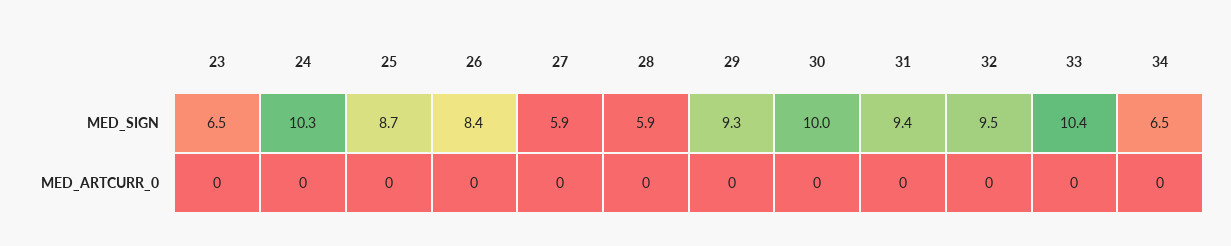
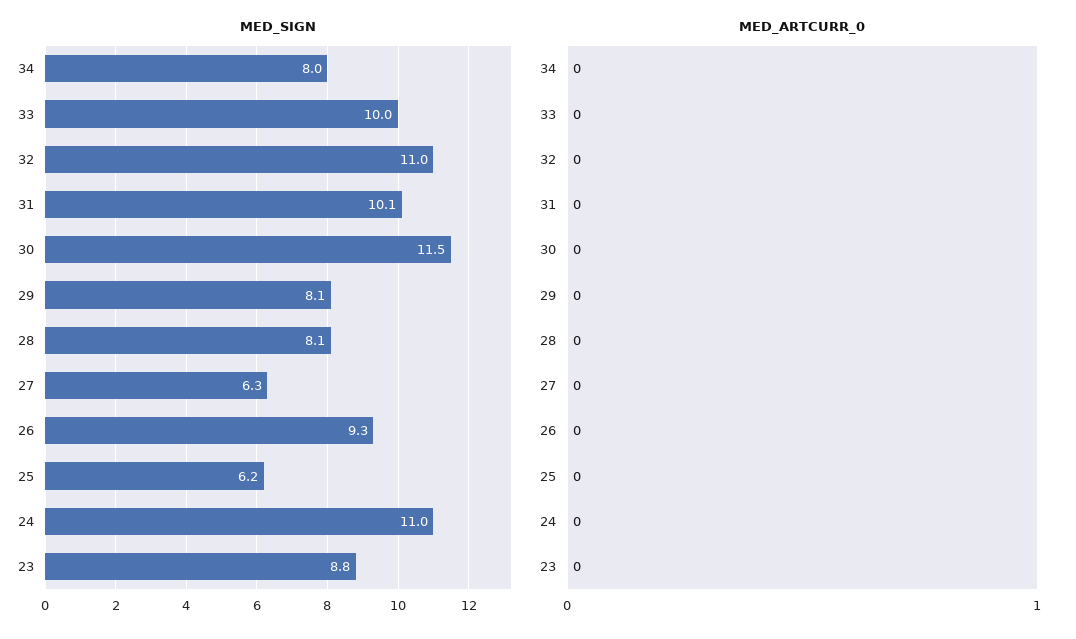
  {
    "MED_SIGN": {
-     "23": 6.5,
+     "23": 8.8,
-     "24": 10.3,
+     "24": 11,
-     "25": 8.7,
+     "25": 6.2,
-     "26": 8.4,
+     "26": 9.3,
-     "27": 5.9,
+     "27": 6.3,
-     "28": 5.9,
+     "28": 8.1,
-     "29": 9.3,
+     "29": 8.1,
-     "30": 10,
+     "30": 11.5,
-     "31": 9.4,
+     "31": 10.1,
-     "32": 9.5,
+     "32": 11,
-     "33": 10.4,
+     "33": 10,
-     "34": 6.5
+     "34": 8
    },
    "MED_ARTCURR_0": {
      "23": 0,
      "24": 0,
      "25": 0,
      "26": 0,
      "27": 0,
      "28": 0,
      "29": 0,
      "30": 0,
      "31": 0,
      "32": 0,
      "33": 0,
      "34": 0
    }
  }

